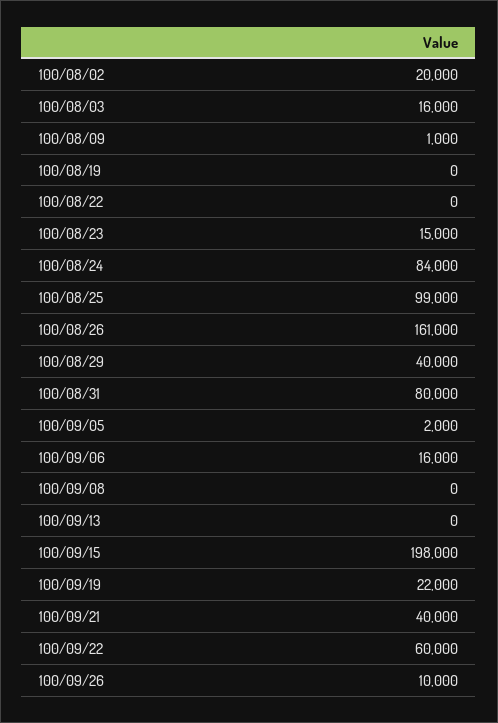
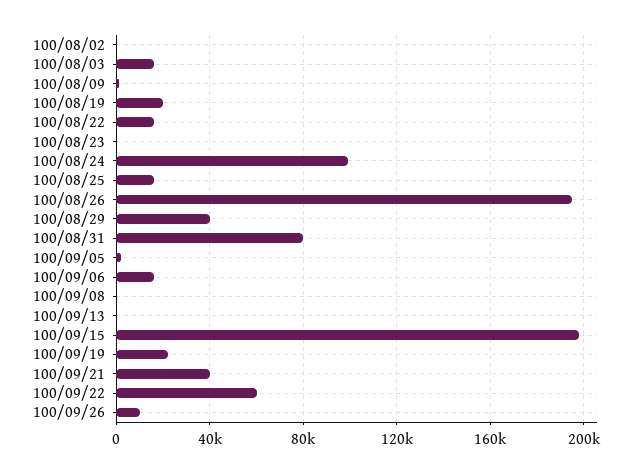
  {
-   "100/08/02": 20000,
+   "100/08/02": 0,
    "100/08/03": 16000,
    "100/08/09": 1000,
-   "100/08/19": 0,
+   "100/08/19": 20000,
-   "100/08/22": 0,
+   "100/08/22": 15000,
-   "100/08/23": 15000,
+   "100/08/23": 0,
-   "100/08/24": 84000,
+   "100/08/24": 100000,
-   "100/08/25": 99000,
+   "100/08/25": 15000,
-   "100/08/26": 161000,
+   "100/08/26": 195000,
    "100/08/29": 40000,
    "100/08/31": 80000,
    "100/09/05": 2000,
    "100/09/06": 16000,
    "100/09/08": 0,
    "100/09/13": 0,
    "100/09/15": 198000,
    "100/09/19": 22000,
    "100/09/21": 40000,
    "100/09/22": 60000,
    "100/09/26": 10000
  }

